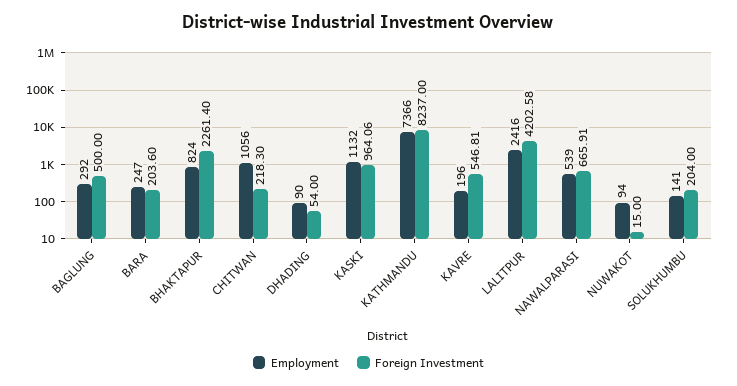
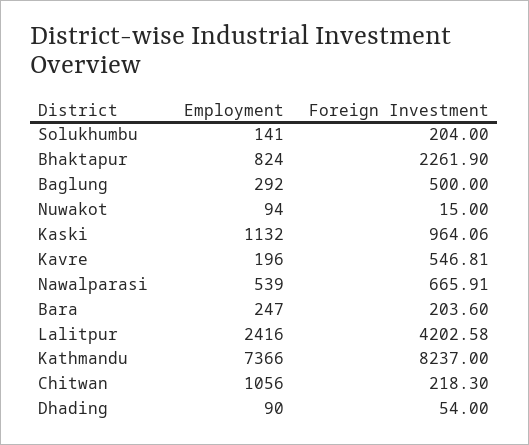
  {
    "Employment": {
      "BAGLUNG": 292,
      "BARA": 247,
      "BHAKTAPUR": 824,
      "CHITWAN": 1056,
      "DHADING": 90,
      "KASKI": 1132,
      "KATHMANDU": 7366,
      "KAVRE": 196,
      "LALITPUR": 2416,
      "NAWALPARASI": 539,
      "NUWAKOT": 94,
      "SOLUKHUMBU": 141
    },
    "Foreign Investment": {
      "BAGLUNG": 500,
      "BARA": 203.6,
-     "BHAKTAPUR": 2261.4,
+     "BHAKTAPUR": 2261.9,
      "CHITWAN": 218.3,
      "DHADING": 54,
      "KASKI": 964.06,
      "KATHMANDU": 8237,
      "KAVRE": 546.81,
      "LALITPUR": 4202.58,
      "NAWALPARASI": 665.91,
      "NUWAKOT": 15,
      "SOLUKHUMBU": 204
    }
  }

